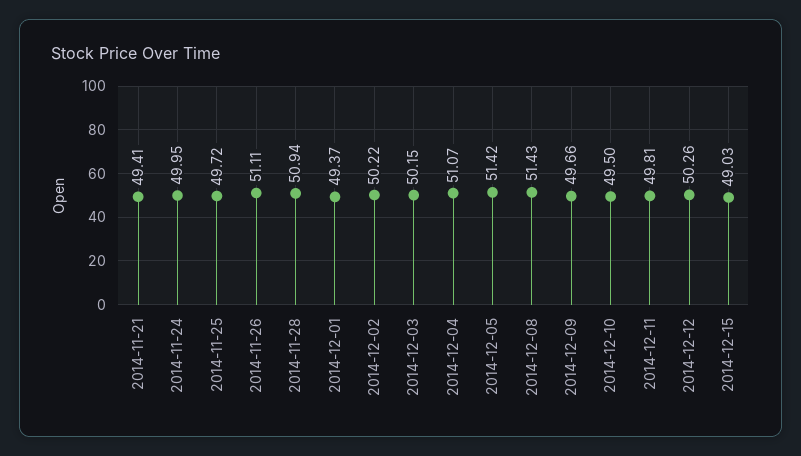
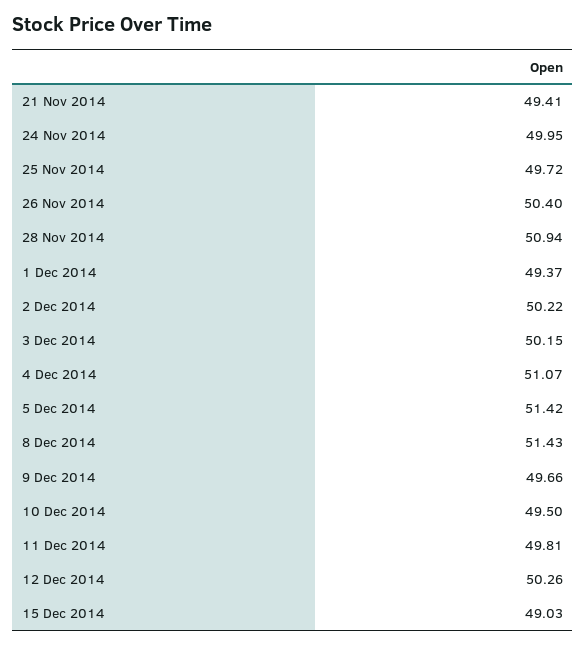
  {
    "2014-11-21": 49.41,
    "2014-11-24": 49.95,
    "2014-11-25": 49.72,
-   "2014-11-26": 51.11,
+   "2014-11-26": 50.4,
    "2014-11-28": 50.94,
    "2014-12-01": 49.37,
    "2014-12-02": 50.22,
    "2014-12-03": 50.15,
    "2014-12-04": 51.07,
    "2014-12-05": 51.42,
    "2014-12-08": 51.43,
    "2014-12-09": 49.66,
    "2014-12-10": 49.5,
    "2014-12-11": 49.81,
    "2014-12-12": 50.26,
    "2014-12-15": 49.03
  }

